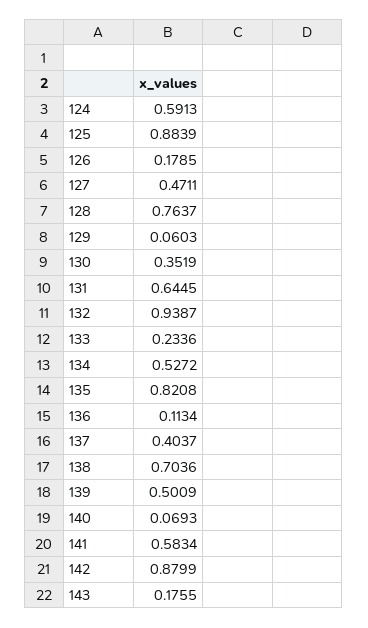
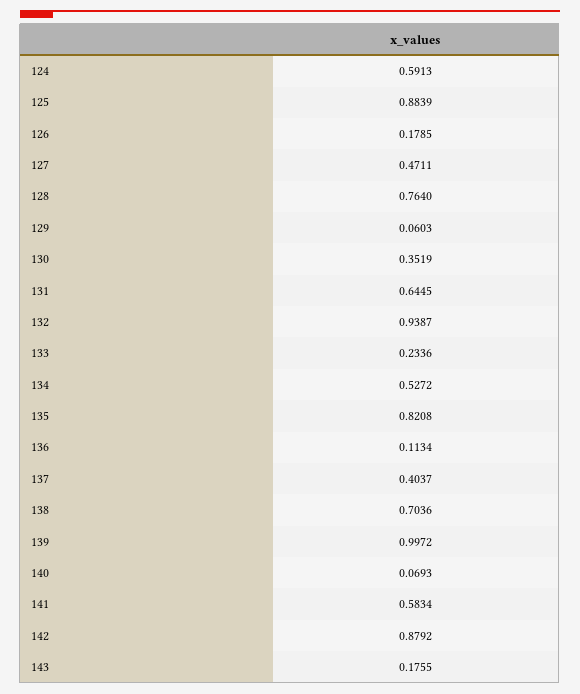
  {
    "124": 0.5913,
    "125": 0.8839,
    "126": 0.1785,
    "127": 0.4711,
-   "128": 0.7637,
+   "128": 0.764,
    "129": 0.0603,
    "130": 0.3519,
    "131": 0.6445,
    "132": 0.9387,
    "133": 0.2336,
    "134": 0.5272,
    "135": 0.8208,
    "136": 0.1134,
    "137": 0.4037,
    "138": 0.7036,
-   "139": 0.5009,
+   "139": 0.9972,
    "140": 0.0693,
    "141": 0.5834,
-   "142": 0.8799,
+   "142": 0.8792,
    "143": 0.1755
  }

